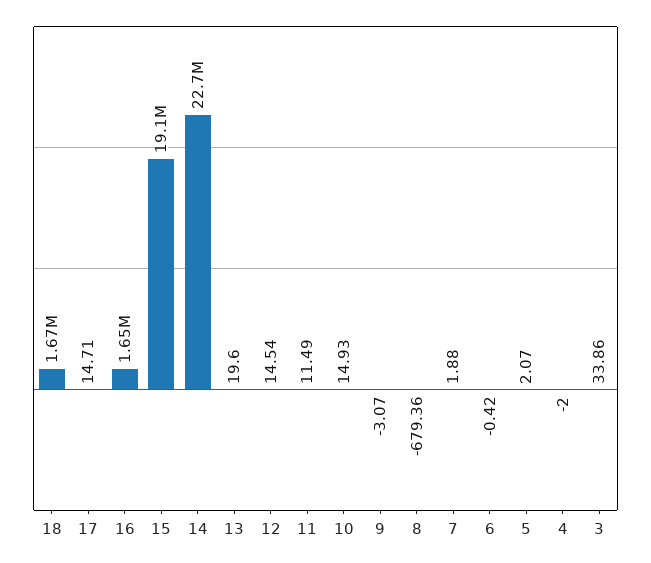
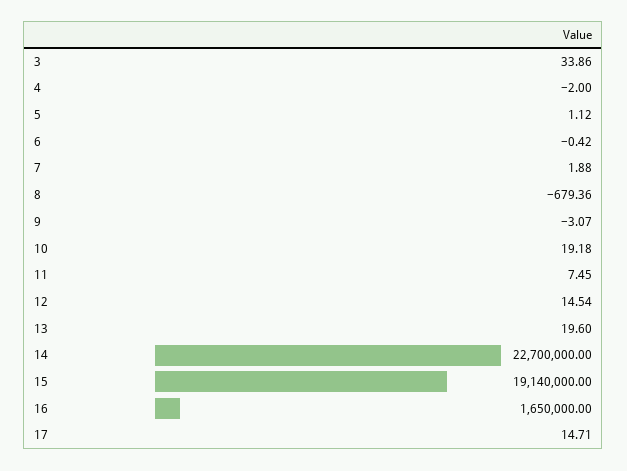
  {
-   "18": 1670000,
    "17": 14.71,
    "16": 1650000,
    "15": 19140000,
    "14": 22700000,
    "13": 19.6,
    "12": 14.54,
-   "11": 11.49,
+   "11": 7.45,
-   "10": 14.93,
+   "10": 19.18,
    "9": -3.07,
    "8": -679.36,
    "7": 1.88,
    "6": -0.42,
-   "5": 2.07,
+   "5": 1.12,
    "4": -2,
    "3": 33.86
  }

